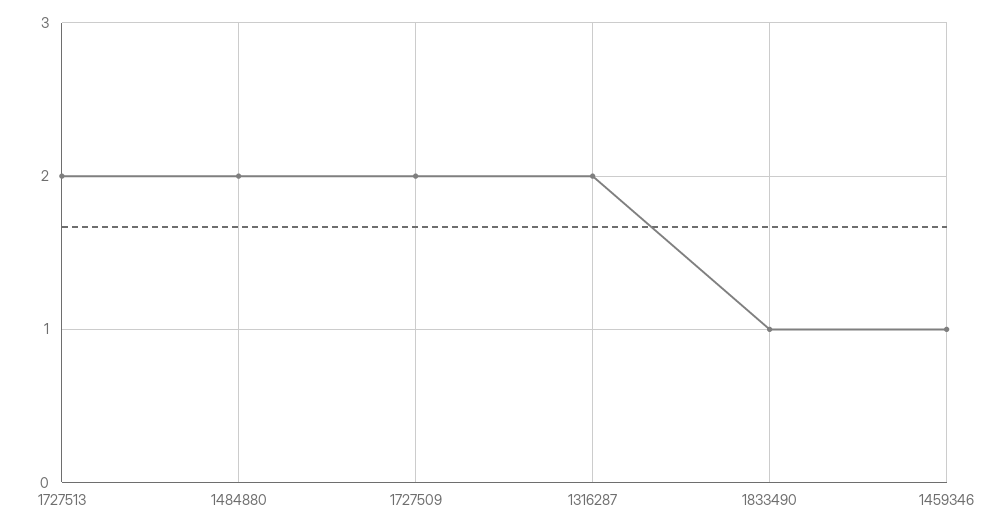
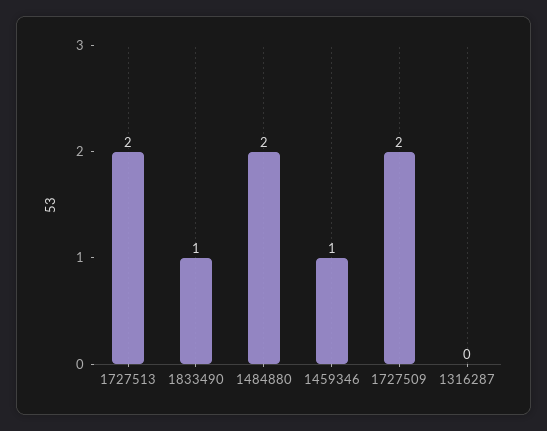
  {
    "1727513": 2,
    "1484880": 2,
    "1727509": 2,
-   "1316287": 2,
+   "1316287": 0,
    "1833490": 1,
    "1459346": 1
  }

